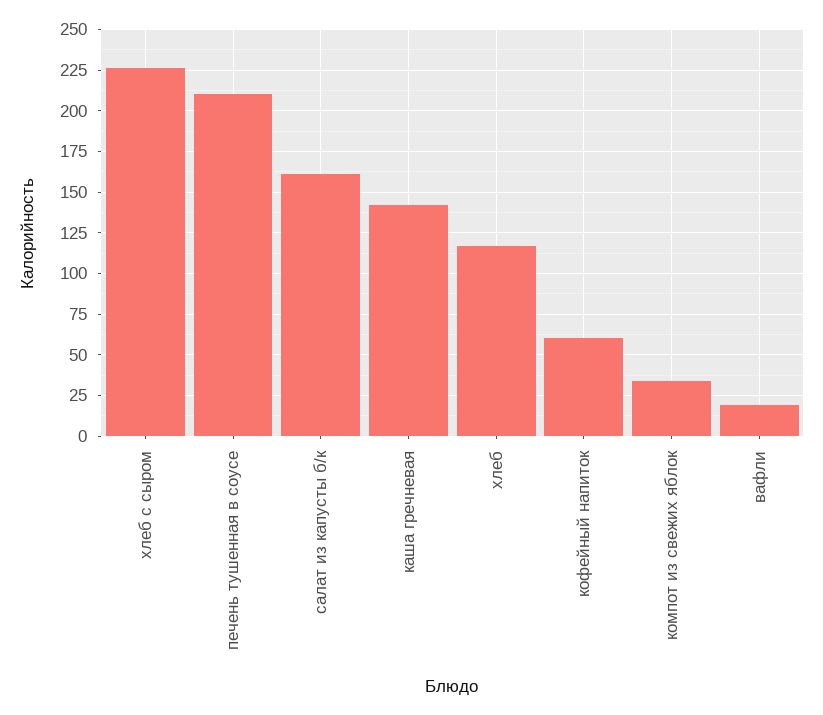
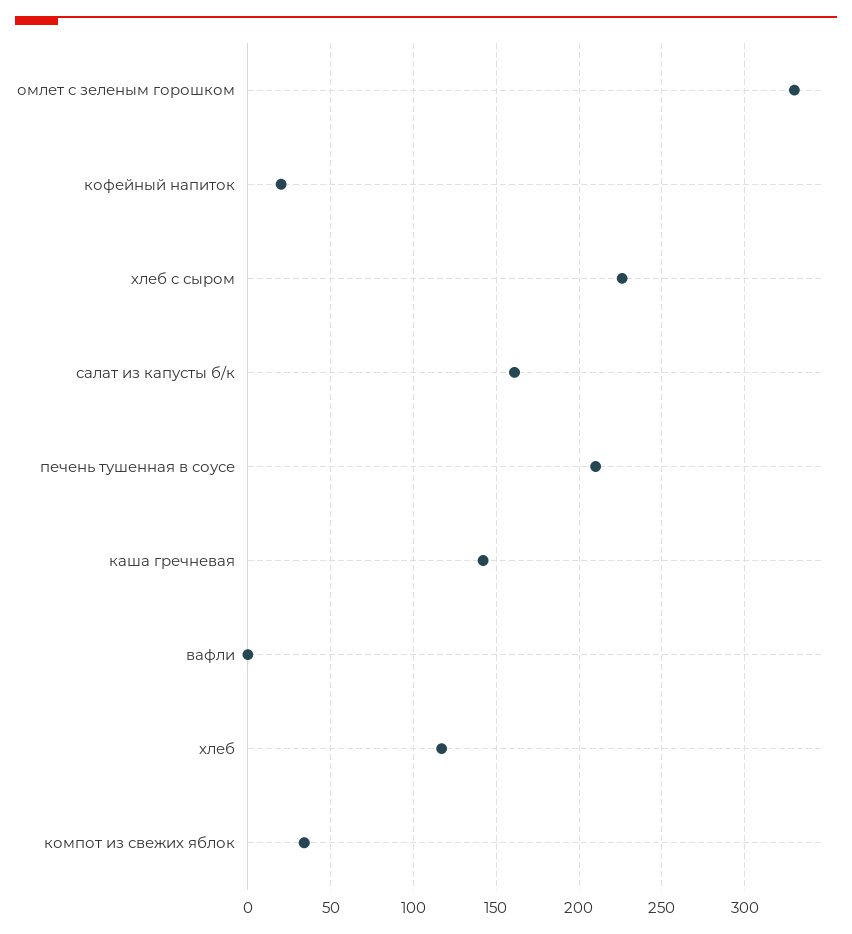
  {
    "хлеб с сыром": 225,
    "печень тушенная в соусе": 210,
    "салат из капусты б/к": 160,
    "каша гречневая": 140,
    "хлеб": 115,
-   "кофейный напиток": 60,
+   "кофейный напиток": 20,
    "компот из свежих яблок": 35,
-   "вафли": 20
+   "вафли": 0,
+   "омлет с зеленым горошком": 330
  }

